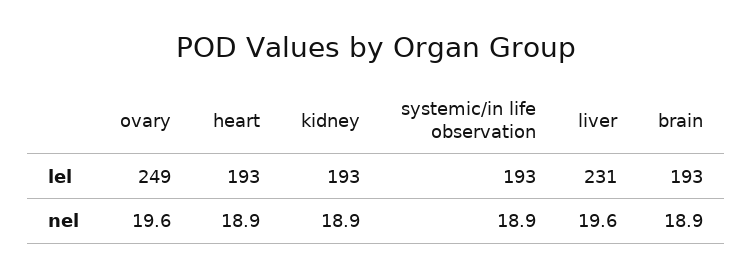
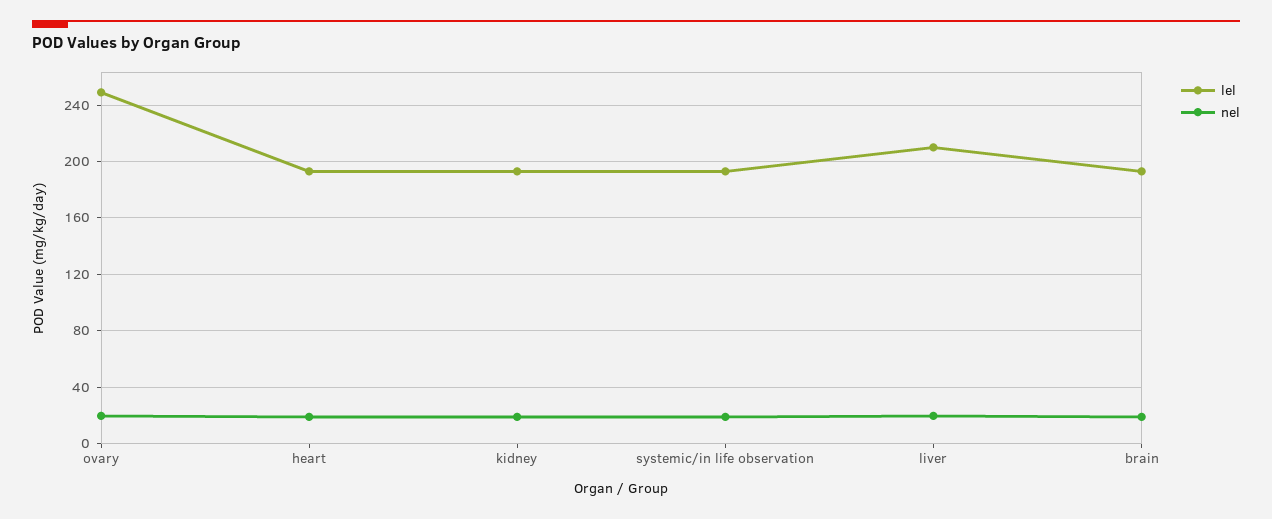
  {
    "lel": {
      "ovary": 249,
      "heart": 193,
      "kidney": 193,
      "systemic/in life observation": 193,
-     "liver": 231,
+     "liver": 210,
      "brain": 193
    },
    "nel": {
      "ovary": 19.6,
      "heart": 18.9,
      "kidney": 18.9,
      "systemic/in life observation": 18.9,
      "liver": 19.6,
      "brain": 18.9
    }
  }

